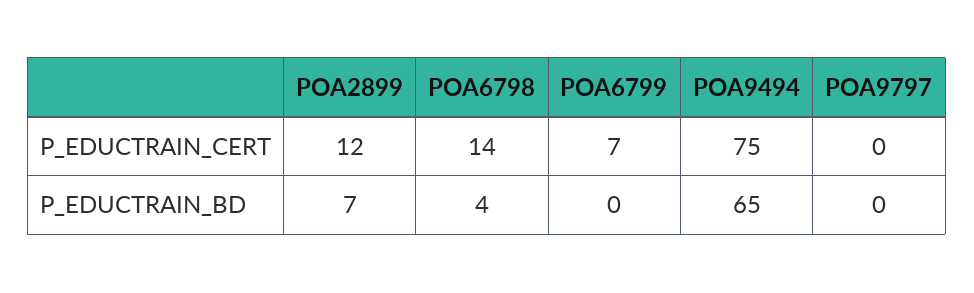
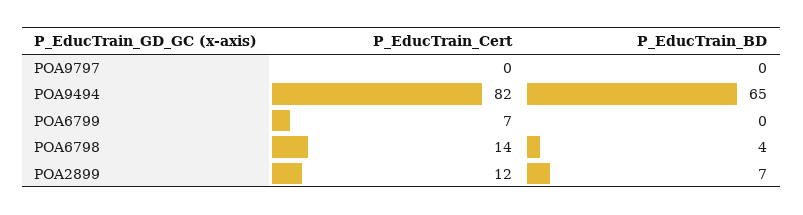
  {
    "POA2899": {
      "P_EDUCTRAIN_CERT": 12,
      "P_EDUCTRAIN_BD": 7
    },
    "POA6798": {
      "P_EDUCTRAIN_CERT": 14,
      "P_EDUCTRAIN_BD": 4
    },
    "POA6799": {
      "P_EDUCTRAIN_CERT": 7,
      "P_EDUCTRAIN_BD": 0
    },
    "POA9494": {
-     "P_EDUCTRAIN_CERT": 75,
+     "P_EDUCTRAIN_CERT": 82,
      "P_EDUCTRAIN_BD": 65
    },
    "POA9797": {
      "P_EDUCTRAIN_CERT": 0,
      "P_EDUCTRAIN_BD": 0
    }
  }

